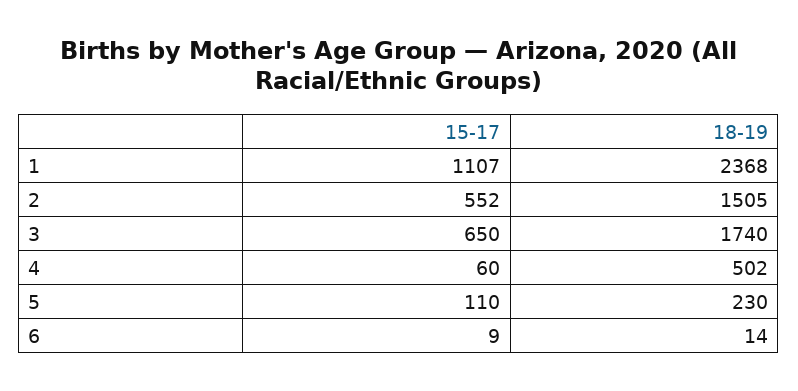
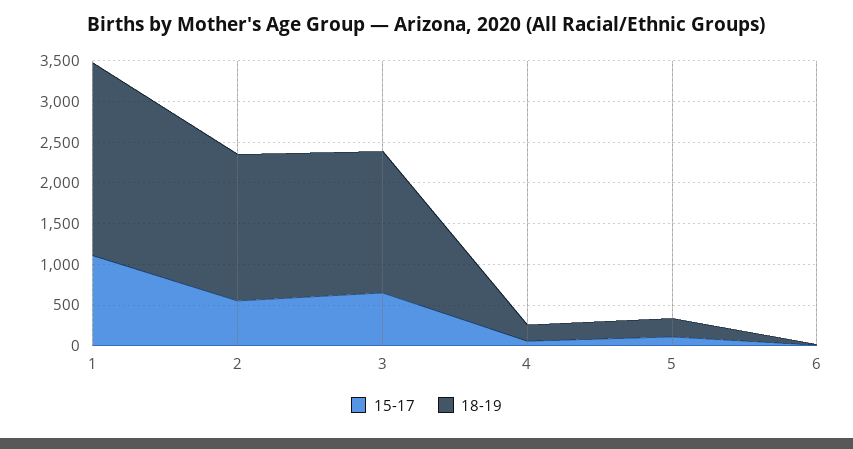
  {
    "15-17": {
      "1": 1107,
      "2": 552,
      "3": 650,
      "4": 60,
      "5": 110,
      "6": 9
    },
    "18-19": {
      "1": 2368,
-     "2": 1505,
+     "2": 1800,
      "3": 1740,
-     "4": 502,
+     "4": 200,
      "5": 230,
      "6": 14
    }
  }

